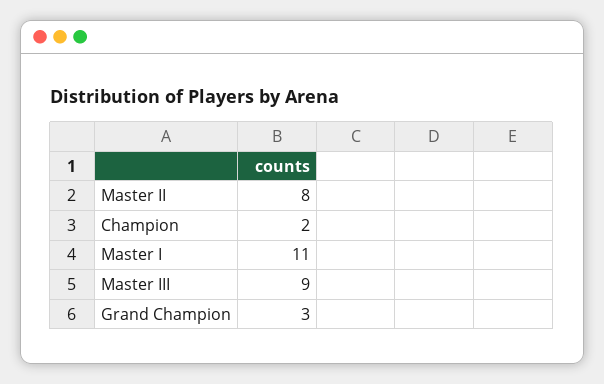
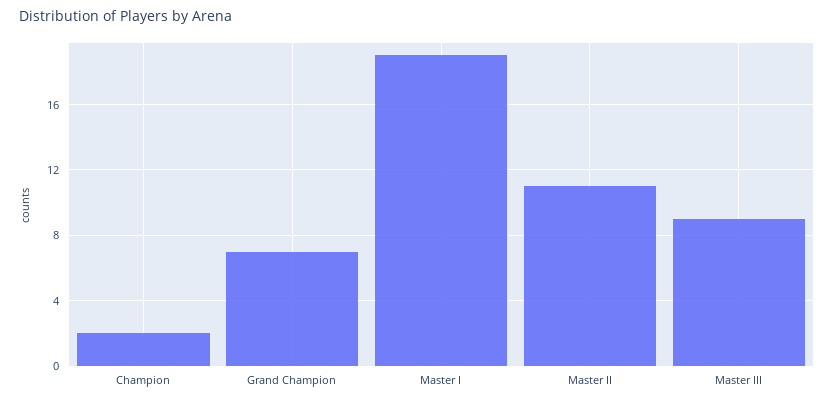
  {
-   "Master II": 8,
+   "Master II": 11,
    "Champion": 2,
-   "Master I": 11,
+   "Master I": 19,
    "Master III": 9,
-   "Grand Champion": 3
+   "Grand Champion": 7
  }

